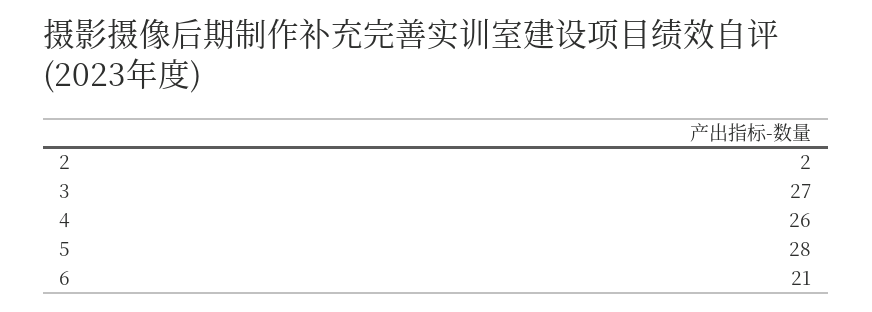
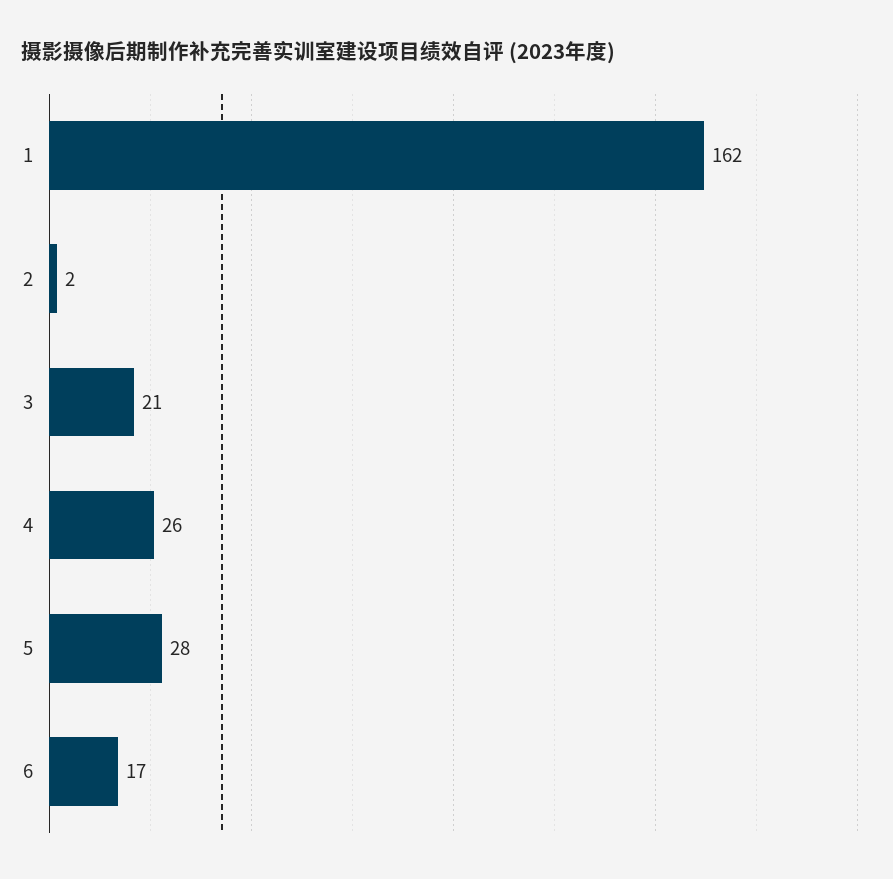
  {
    "2": 2,
-   "3": 27,
+   "3": 21,
    "4": 26,
    "5": 28,
-   "6": 21
+   "6": 17,
+   "1": 162
  }

